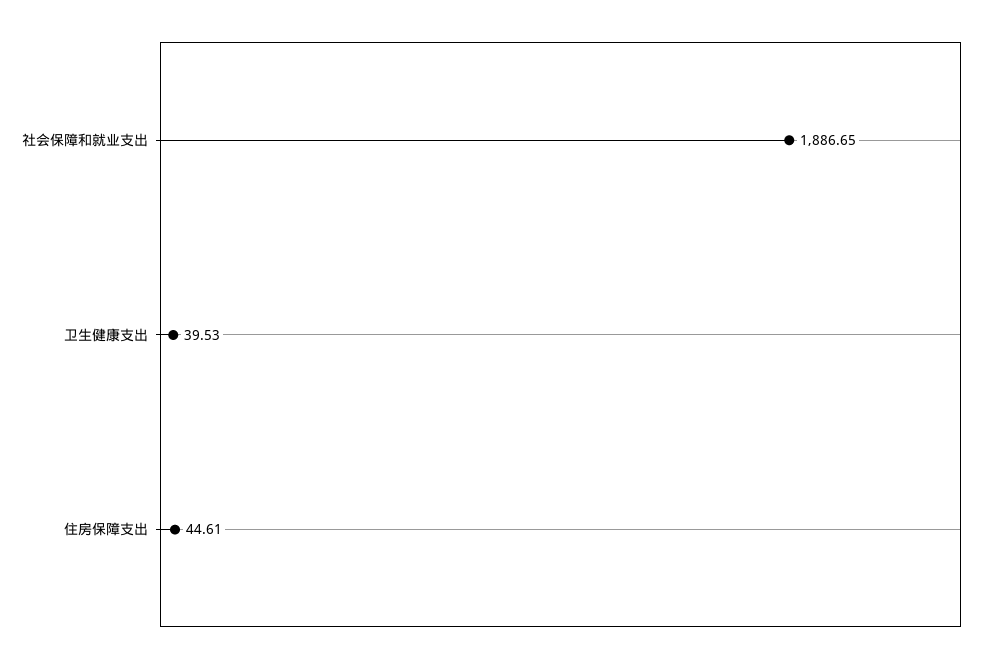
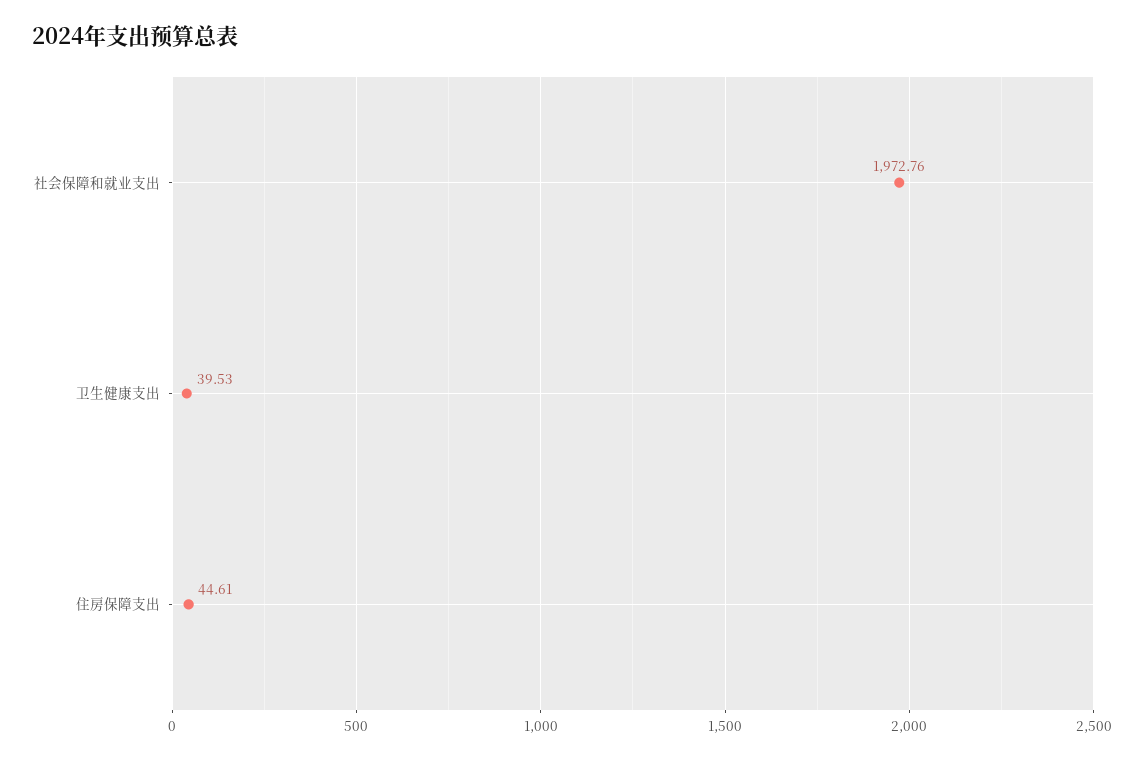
  {
-   "社会保障和就业支出": 1886.65,
+   "社会保障和就业支出": 1972.76,
    "卫生健康支出": 39.53,
    "住房保障支出": 44.61
  }

